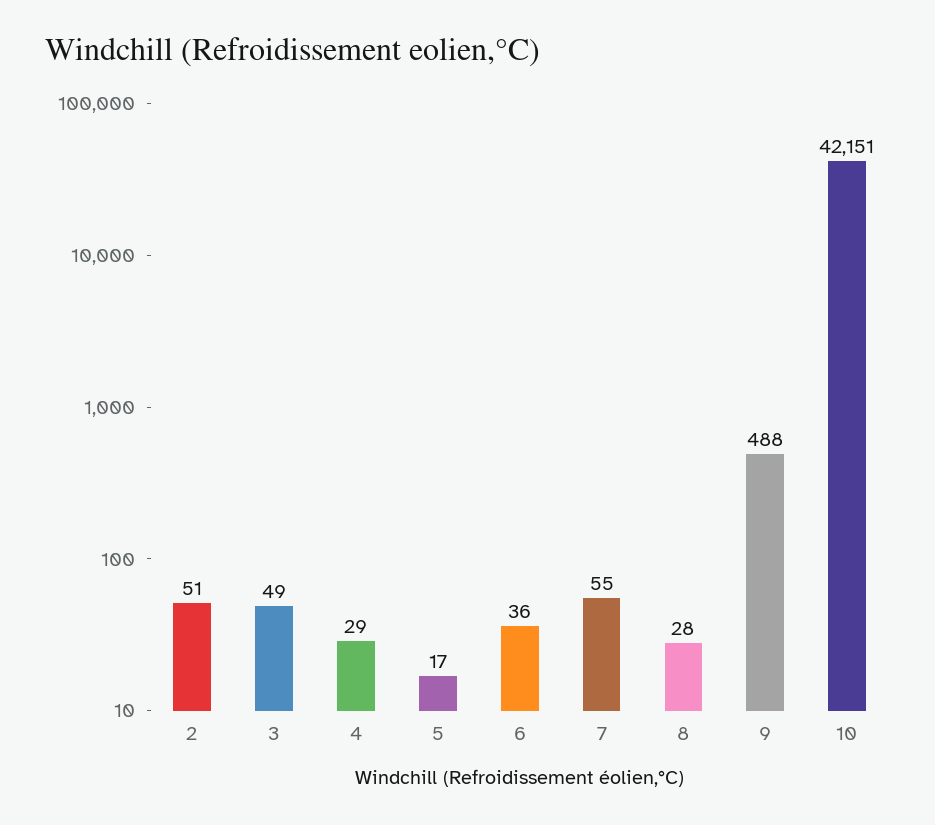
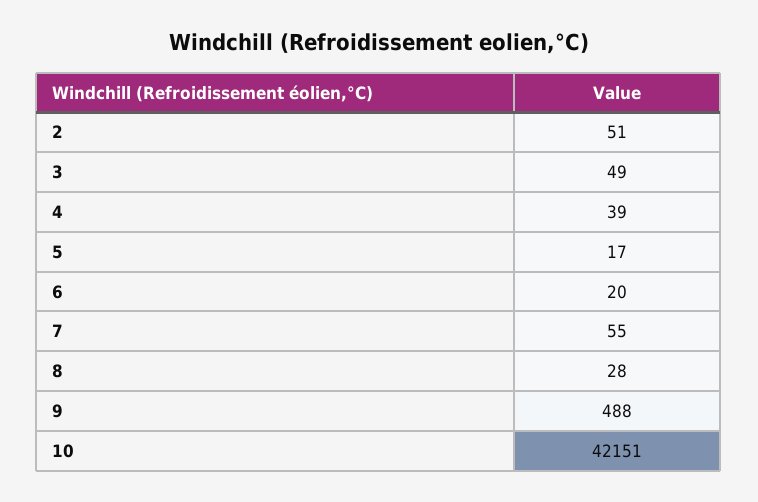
  {
    "2": 51,
    "3": 49,
-   "4": 29,
+   "4": 39,
    "5": 17,
-   "6": 36,
+   "6": 20,
    "7": 55,
    "8": 28,
    "9": 488,
    "10": 42151
  }

